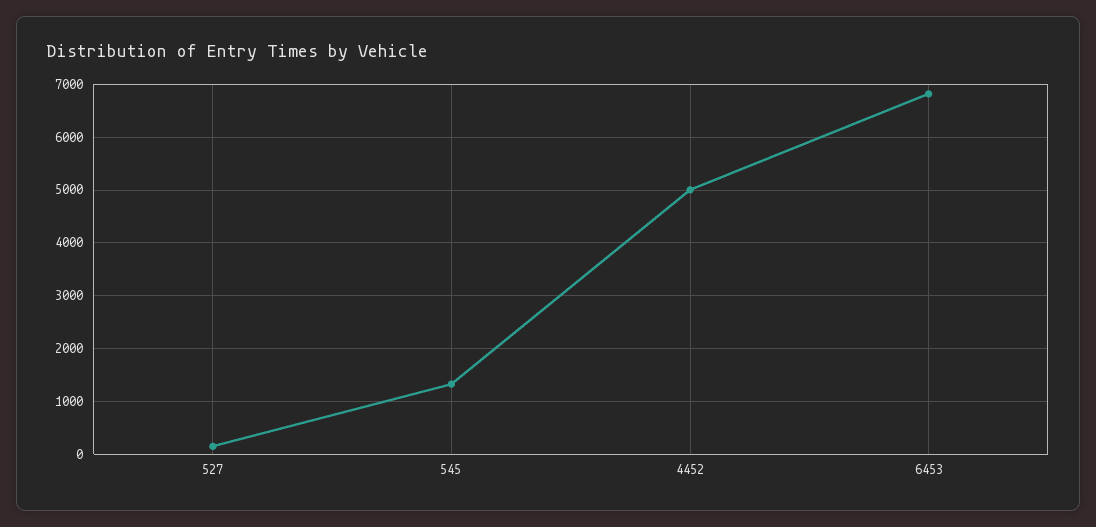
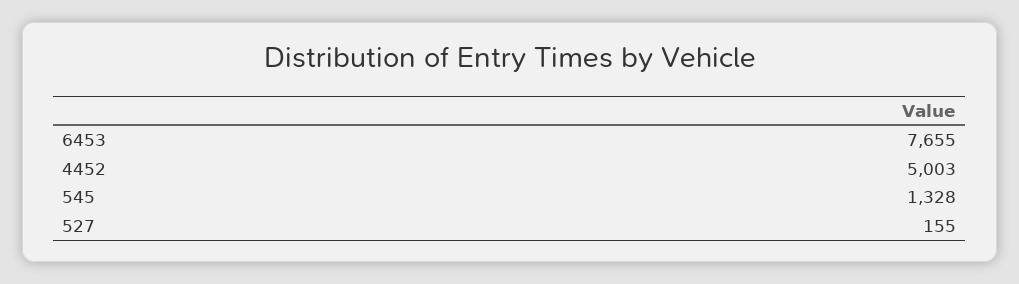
  {
    "527": 155,
    "545": 1328,
    "4452": 5003,
-   "6453": 6800
+   "6453": 7655
  }

